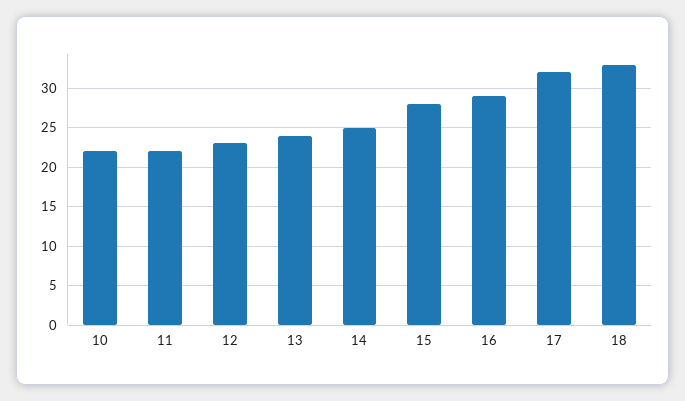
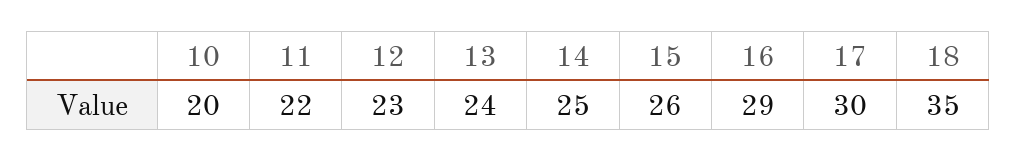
  {
-   "10": 22,
+   "10": 20,
    "11": 22,
    "12": 23,
    "13": 24,
    "14": 25,
-   "15": 28,
+   "15": 26,
    "16": 29,
-   "17": 32,
+   "17": 30,
-   "18": 33
+   "18": 35
  }

